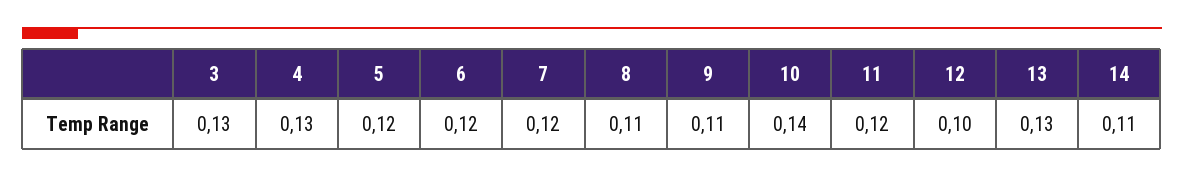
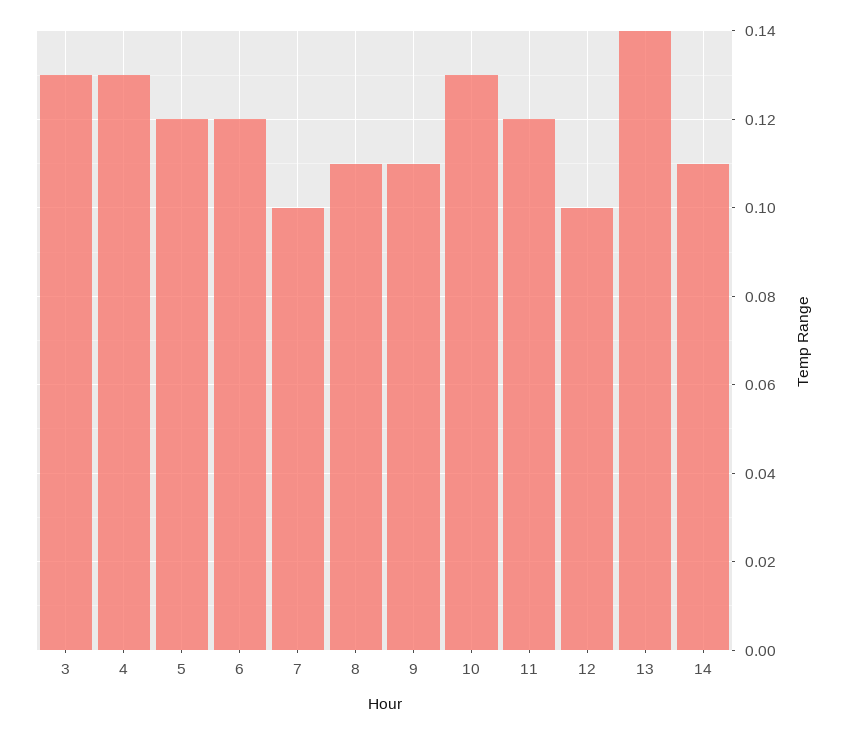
  {
    "3": 0.13,
    "4": 0.13,
    "5": 0.12,
    "6": 0.12,
-   "7": 0.12,
+   "7": 0.1,
    "8": 0.11,
    "9": 0.11,
-   "10": 0.14,
+   "10": 0.13,
    "11": 0.12,
    "12": 0.1,
-   "13": 0.13,
+   "13": 0.14,
    "14": 0.11
  }

